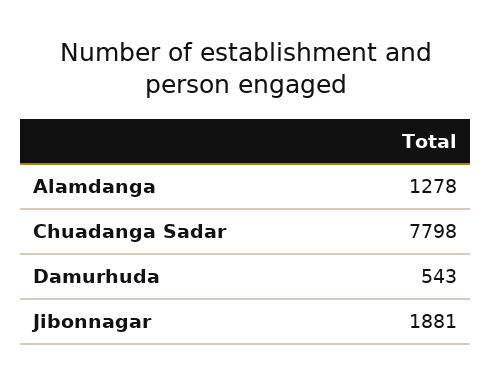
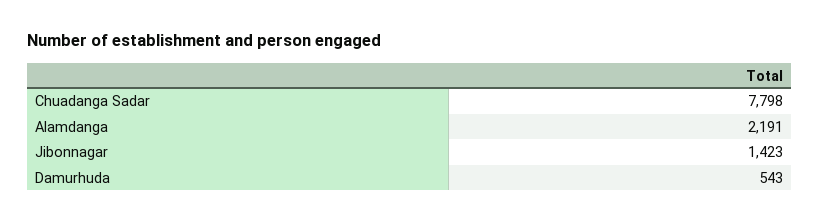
  {
-   "Alamdanga": 1278,
+   "Alamdanga": 2191,
    "Chuadanga Sadar": 7798,
    "Damurhuda": 543,
-   "Jibonnagar": 1881
+   "Jibonnagar": 1423
  }

